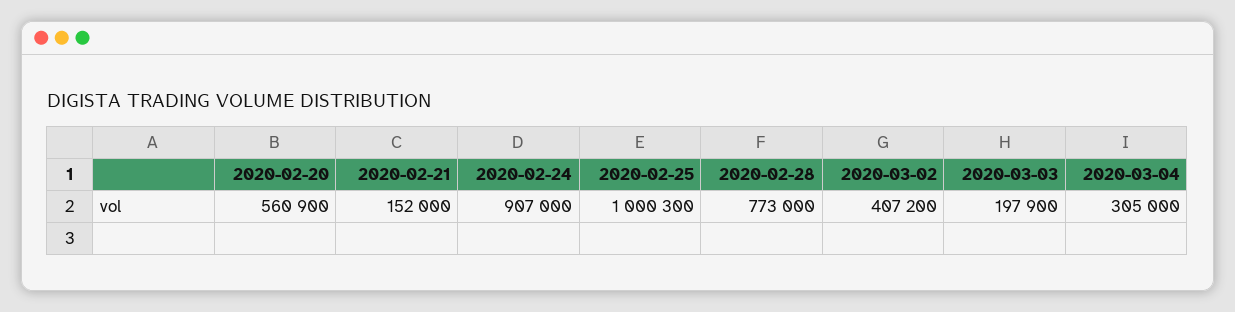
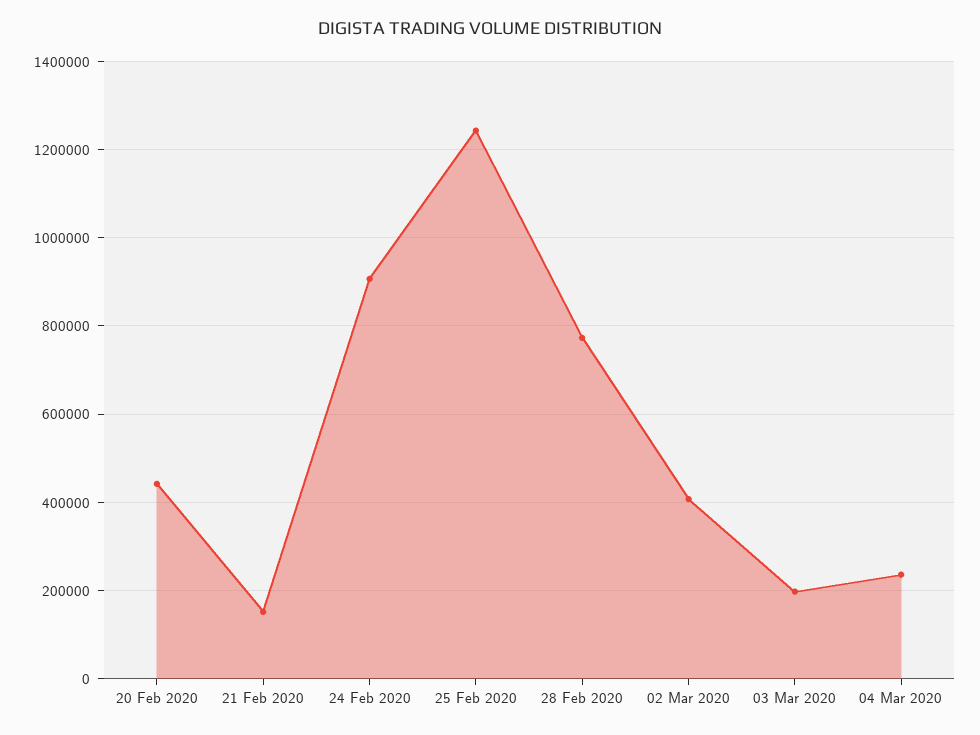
  {
-   "2020-02-20": 560900,
+   "2020-02-20": 440000,
    "2020-02-21": 152000,
    "2020-02-24": 907000,
-   "2020-02-25": 1000300,
+   "2020-02-25": 1240000,
    "2020-02-28": 773000,
    "2020-03-02": 407200,
    "2020-03-03": 197900,
-   "2020-03-04": 305000
+   "2020-03-04": 240000
  }

